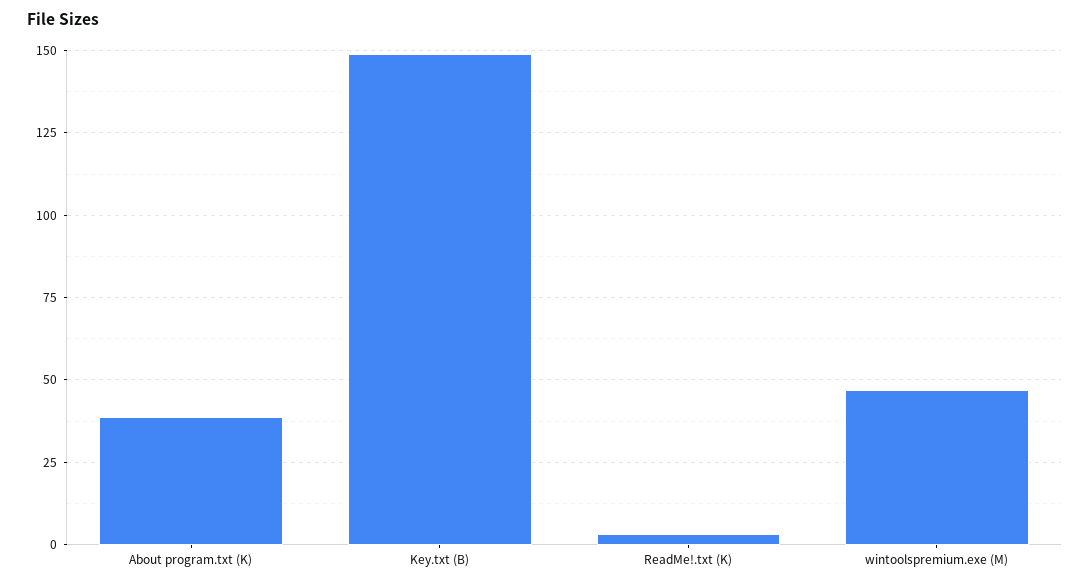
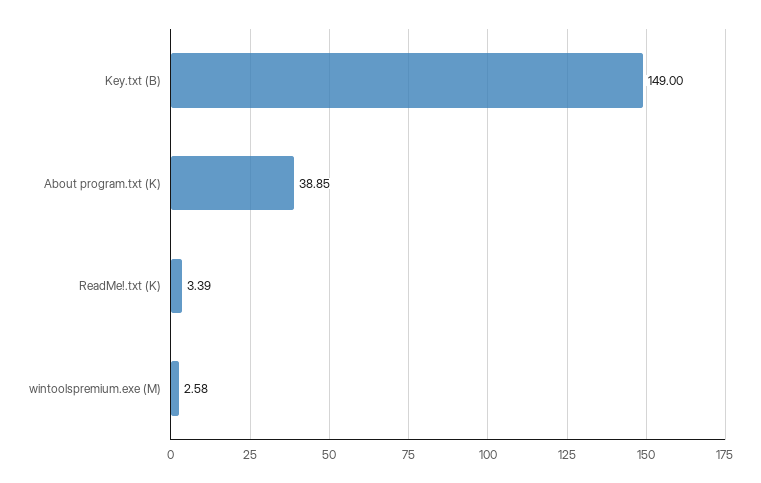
  {
    "About program.txt (K)": 38.85,
    "Key.txt (B)": 149,
    "ReadMe!.txt (K)": 3.39,
-   "wintoolspremium.exe (M)": 47.5
+   "wintoolspremium.exe (M)": 2.58
  }

